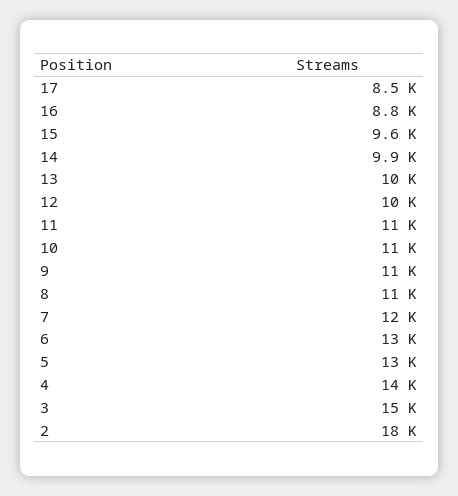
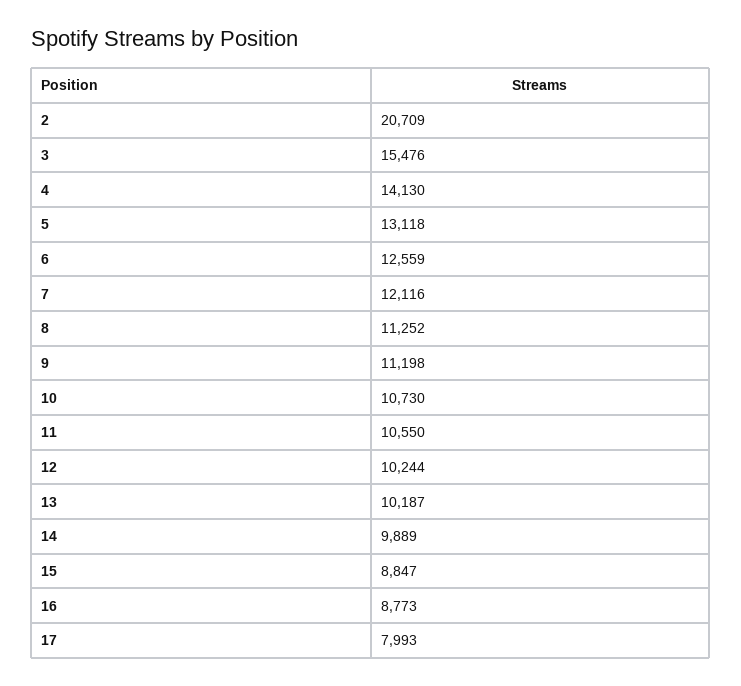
  {
-   "17": 8500,
+   "17": 7993,
    "16": 8773,
-   "15": 9600,
+   "15": 8847,
    "14": 9889,
    "13": 10187,
    "12": 10244,
    "11": 10550,
    "10": 10730,
    "9": 11198,
    "8": 11252,
    "7": 12116,
    "6": 12559,
    "5": 13118,
    "4": 14130,
    "3": 15476,
-   "2": 18000
+   "2": 20709
  }

